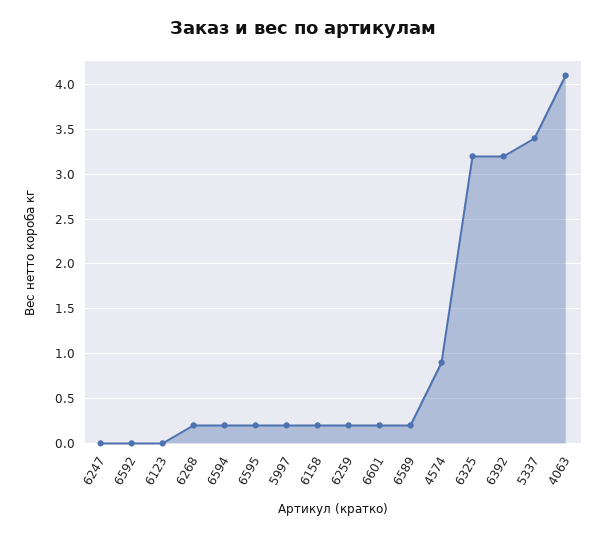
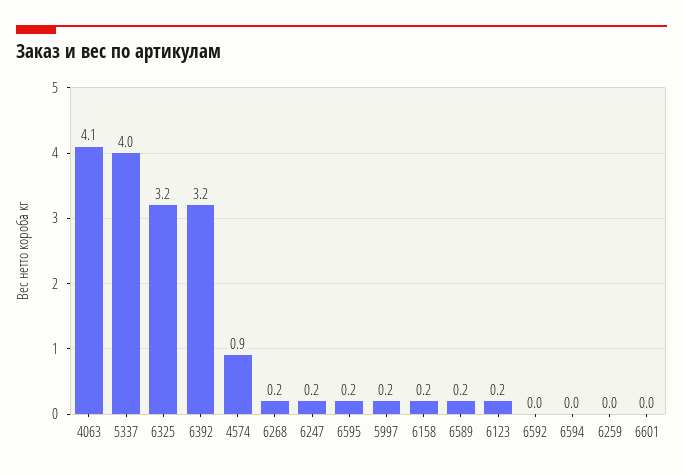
  {
-   "6247": 0,
+   "6247": 0.2,
    "6592": 0,
-   "6123": 0,
+   "6123": 0.2,
    "6268": 0.2,
-   "6594": 0.2,
+   "6594": 0,
    "6595": 0.2,
    "5997": 0.2,
    "6158": 0.2,
-   "6259": 0.2,
+   "6259": 0,
-   "6601": 0.2,
+   "6601": 0,
    "6589": 0.2,
    "4574": 0.9,
    "6325": 3.2,
    "6392": 3.2,
-   "5337": 3.4,
+   "5337": 4,
    "4063": 4.1
  }

